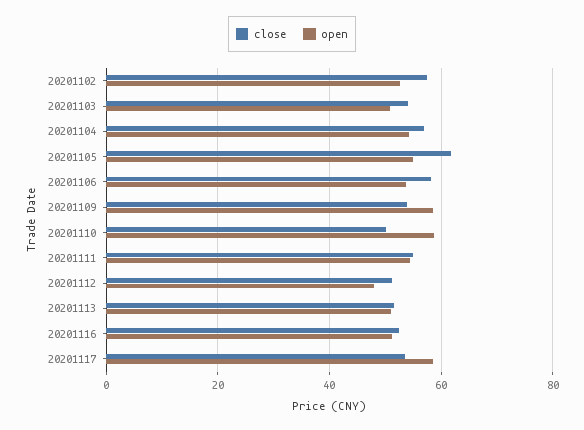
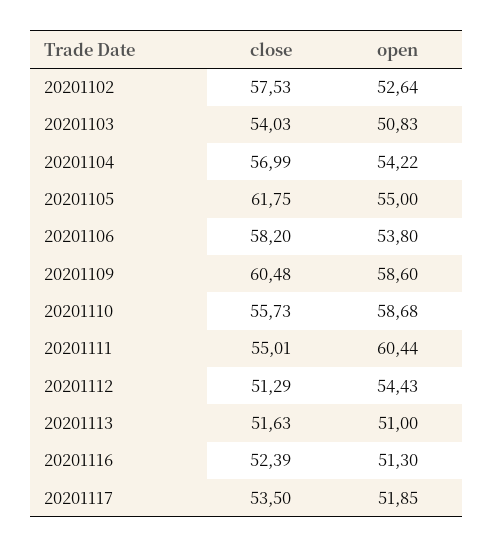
  {
    "close": {
      "20201102": 57.53,
      "20201103": 54.03,
      "20201104": 56.99,
      "20201105": 61.75,
      "20201106": 58.2,
-     "20201109": 54,
+     "20201109": 60.48,
-     "20201110": 50,
+     "20201110": 55.73,
      "20201111": 55.01,
      "20201112": 51.29,
      "20201113": 51.63,
      "20201116": 52.39,
      "20201117": 53.5
    },
    "open": {
      "20201102": 52.64,
      "20201103": 50.83,
      "20201104": 54.22,
      "20201105": 55,
      "20201106": 53.8,
      "20201109": 58.6,
      "20201110": 58.68,
-     "20201111": 54,
+     "20201111": 60.44,
-     "20201112": 48,
+     "20201112": 54.43,
      "20201113": 51,
      "20201116": 51.3,
-     "20201117": 58
+     "20201117": 51.85
    }
  }

